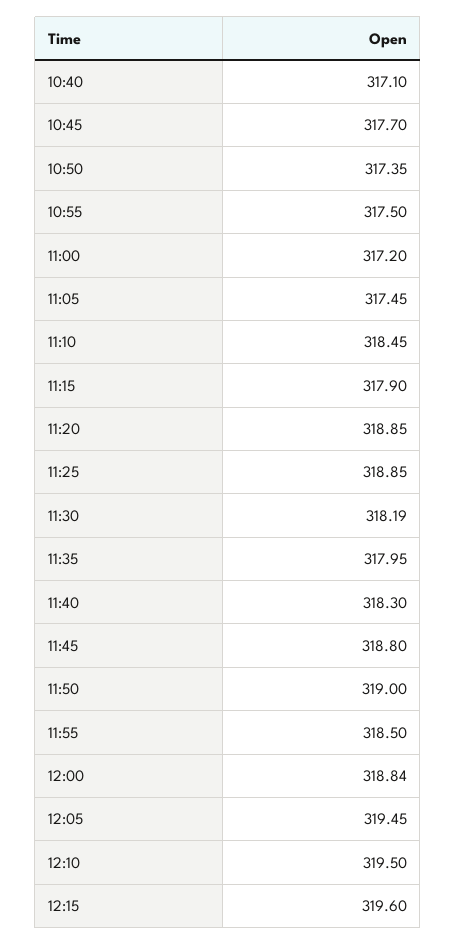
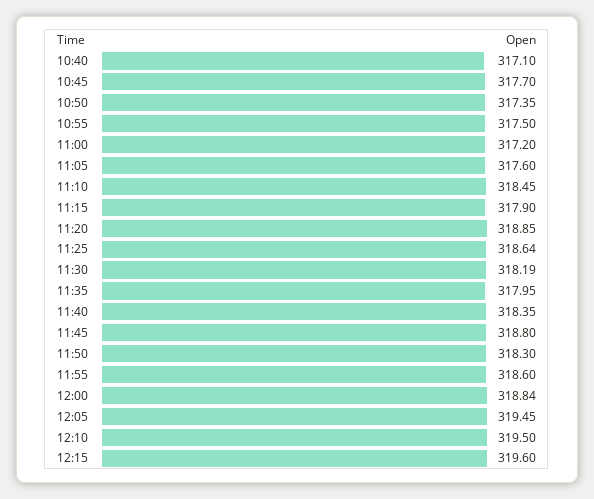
  {
    "10:40": 317.1,
    "10:45": 317.7,
    "10:50": 317.35,
    "10:55": 317.5,
    "11:00": 317.2,
-   "11:05": 317.45,
+   "11:05": 317.6,
    "11:10": 318.45,
    "11:15": 317.9,
    "11:20": 318.85,
-   "11:25": 318.85,
+   "11:25": 318.64,
    "11:30": 318.19,
    "11:35": 317.95,
-   "11:40": 318.3,
+   "11:40": 318.35,
    "11:45": 318.8,
-   "11:50": 319,
+   "11:50": 318.3,
-   "11:55": 318.5,
+   "11:55": 318.6,
    "12:00": 318.84,
    "12:05": 319.45,
    "12:10": 319.5,
    "12:15": 319.6
  }

